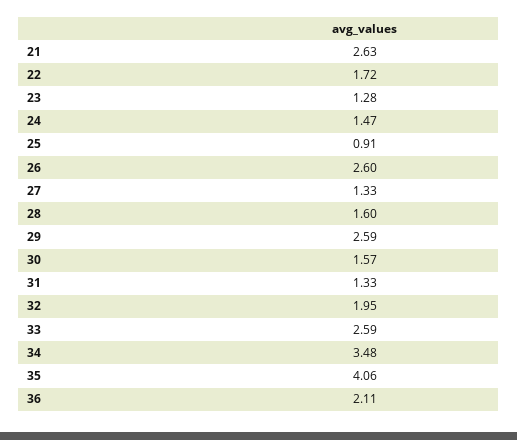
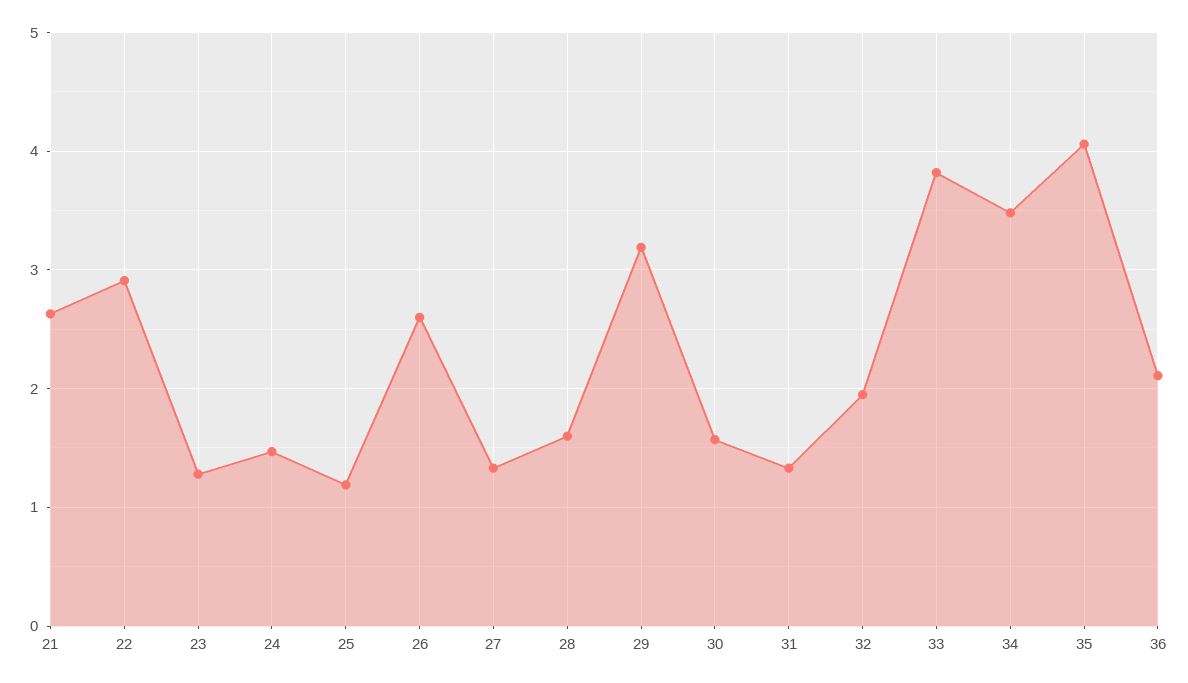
  {
    "21": 2.63,
-   "22": 1.72,
+   "22": 2.9,
    "23": 1.28,
    "24": 1.47,
-   "25": 0.91,
+   "25": 1.2,
    "26": 2.6,
    "27": 1.33,
    "28": 1.6,
-   "29": 2.59,
+   "29": 3.2,
    "30": 1.57,
    "31": 1.33,
    "32": 1.95,
-   "33": 2.59,
+   "33": 3.8,
    "34": 3.48,
    "35": 4.06,
    "36": 2.11
  }

